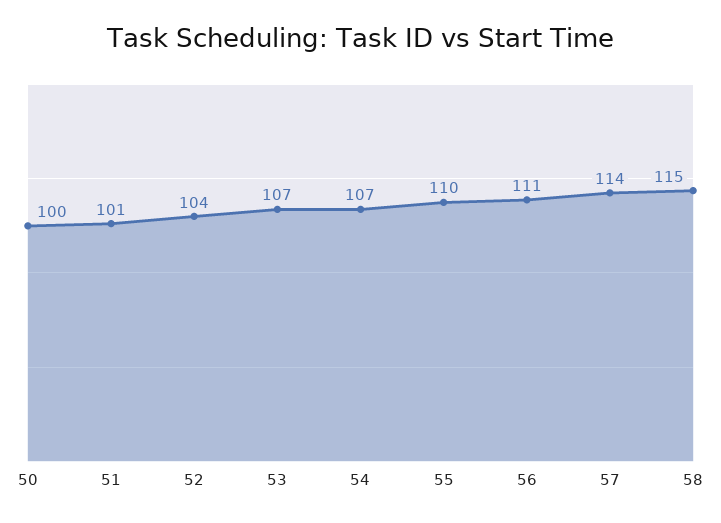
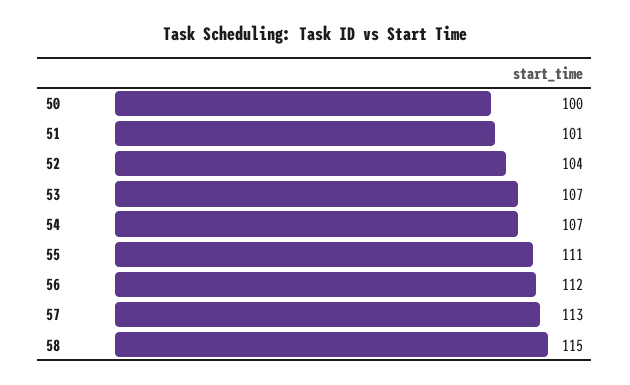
  {
    "50": 100,
    "51": 101,
    "52": 104,
    "53": 107,
    "54": 107,
-   "55": 110,
+   "55": 111,
-   "56": 111,
+   "56": 112,
-   "57": 114,
+   "57": 113,
    "58": 115
  }

